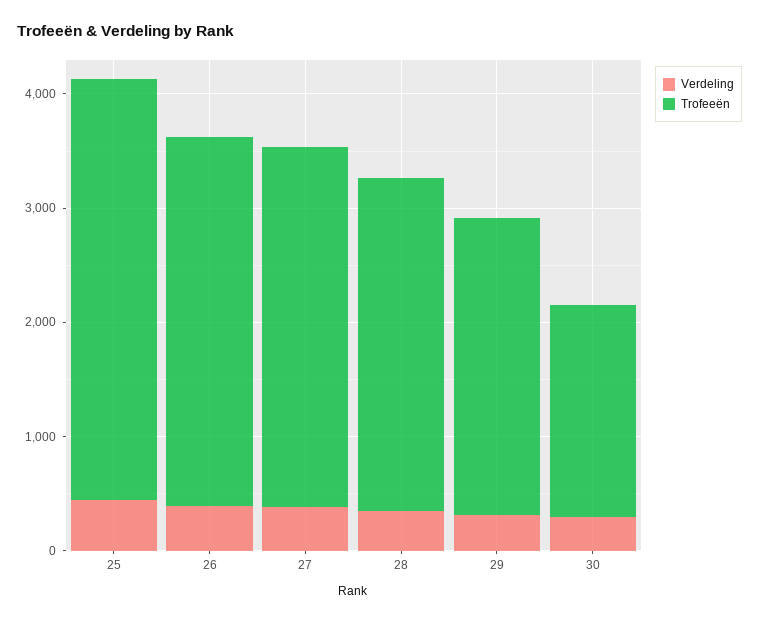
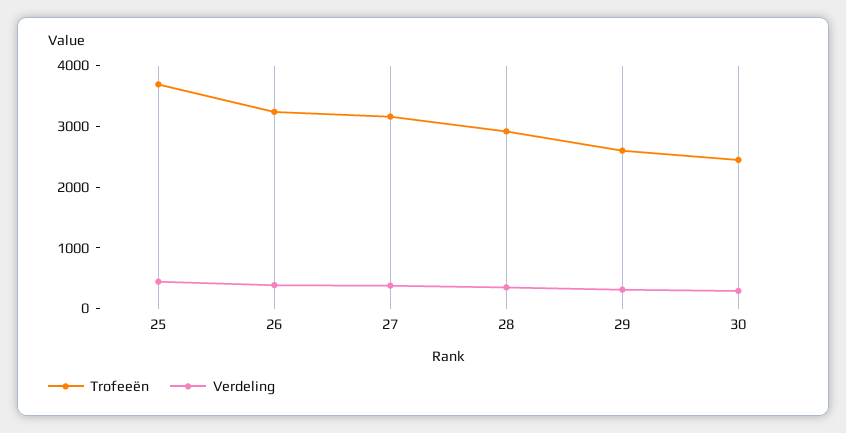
  {
    "Verdeling": {
      "25": 400,
      "26": 400,
      "27": 400,
      "28": 400,
      "29": 400,
      "30": 200
    },
    "Trofeeën": {
      "25": 3600,
      "26": 3200,
      "27": 3200,
      "28": 3000,
      "29": 2600,
-     "30": 1800
+     "30": 2400
    }
  }

